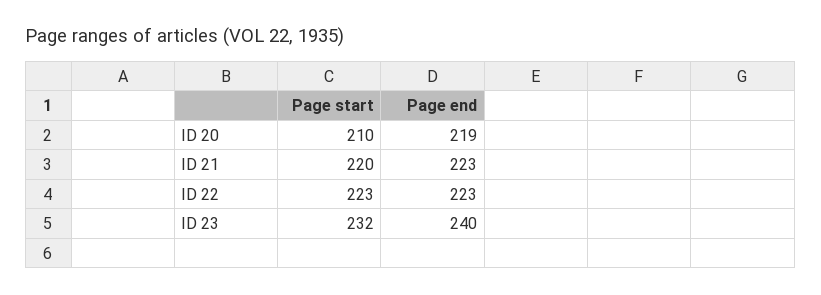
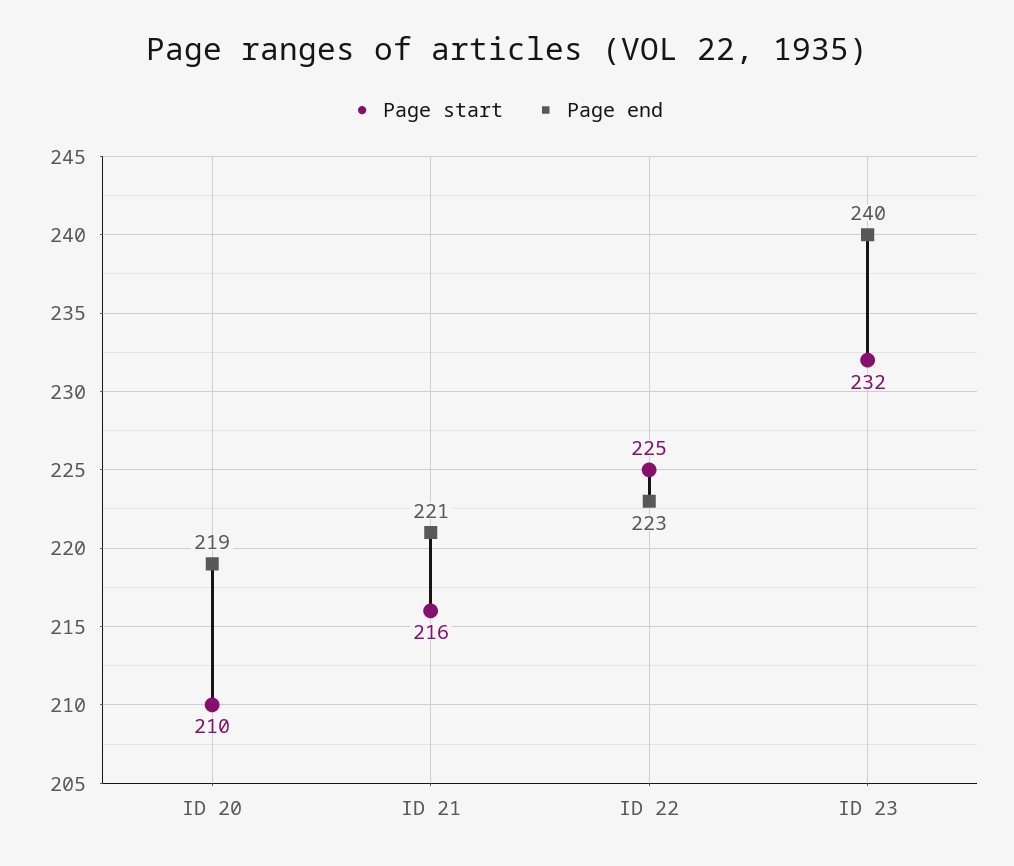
  {
    "Page start": {
      "ID 20": 210,
-     "ID 21": 220,
+     "ID 21": 216,
-     "ID 22": 223,
+     "ID 22": 225,
      "ID 23": 232
    },
    "Page end": {
      "ID 20": 219,
-     "ID 21": 223,
+     "ID 21": 221,
      "ID 22": 223,
      "ID 23": 240
    }
  }

